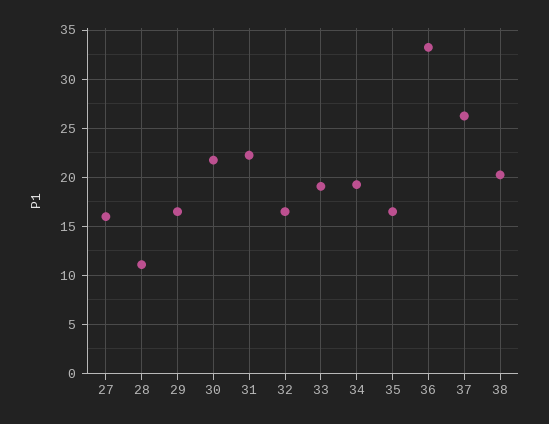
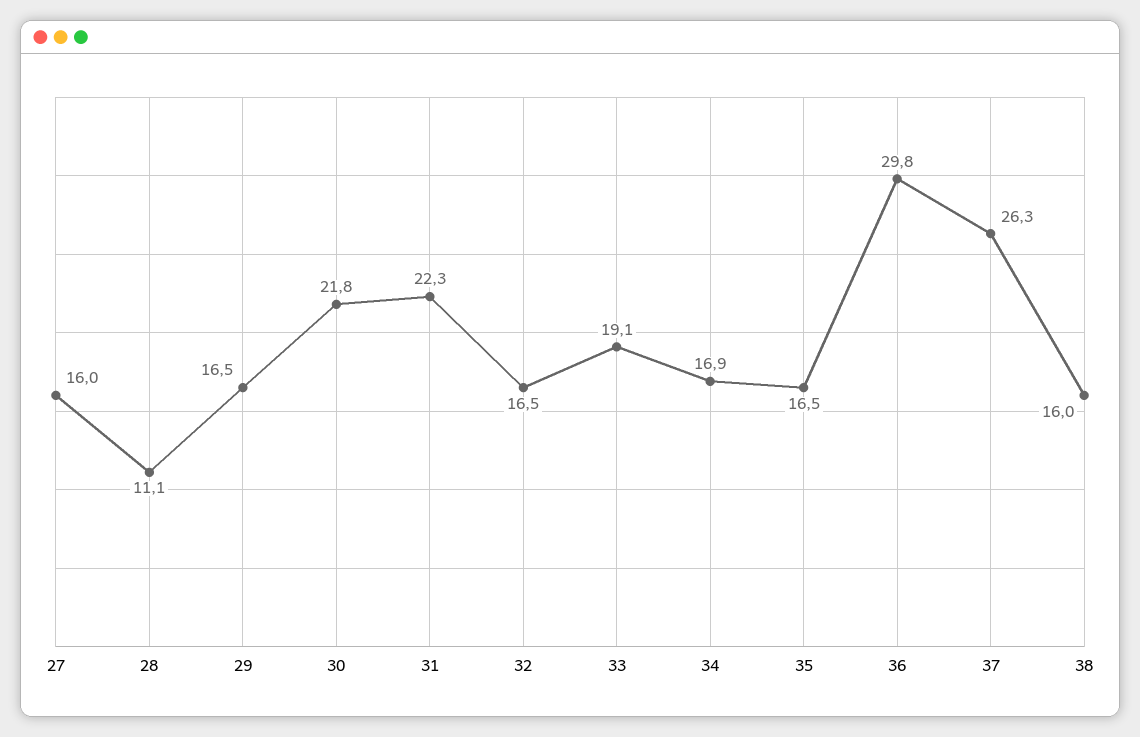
  {
    "27": 16,
    "28": 11.1,
    "29": 16.5,
    "30": 21.8,
    "31": 22.3,
    "32": 16.5,
    "33": 19.1,
-   "34": 19,
+   "34": 16.9,
    "35": 16.5,
-   "36": 33,
+   "36": 29.8,
    "37": 26.3,
-   "38": 20
+   "38": 16
  }

